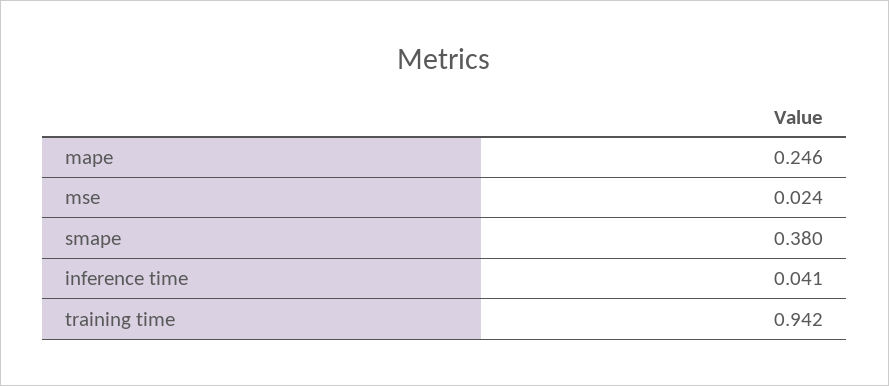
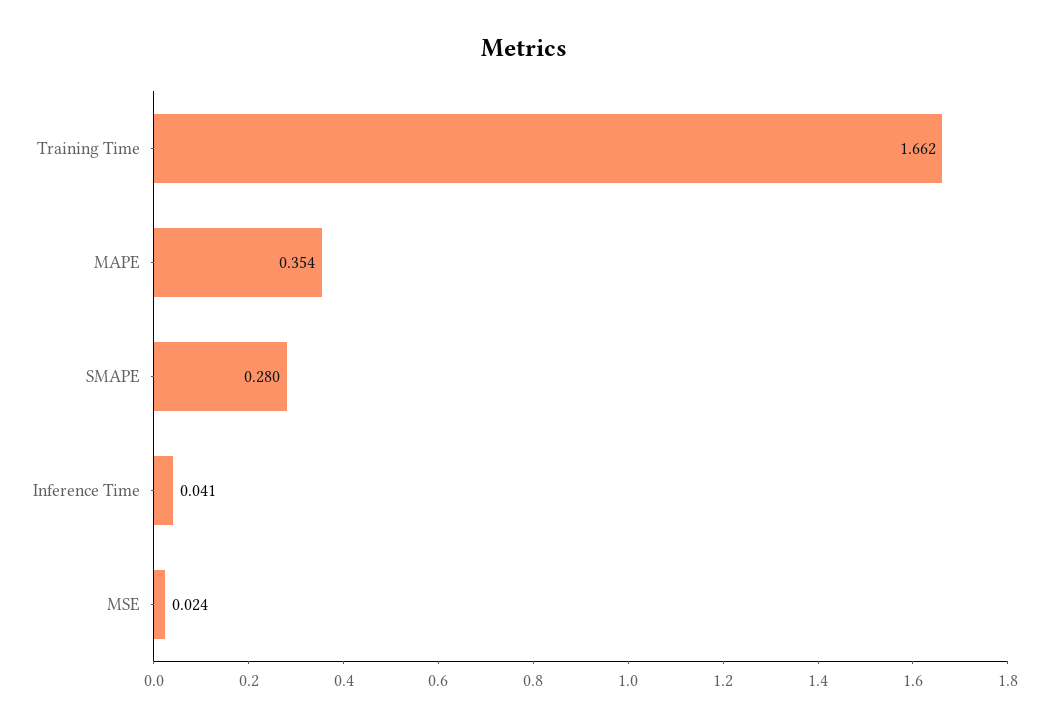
  {
-   "mape": 0.246,
+   "mape": 0.354,
    "mse": 0.024,
-   "smape": 0.38,
+   "smape": 0.28,
    "inference time": 0.041,
-   "training time": 0.942
+   "training time": 1.662
  }

